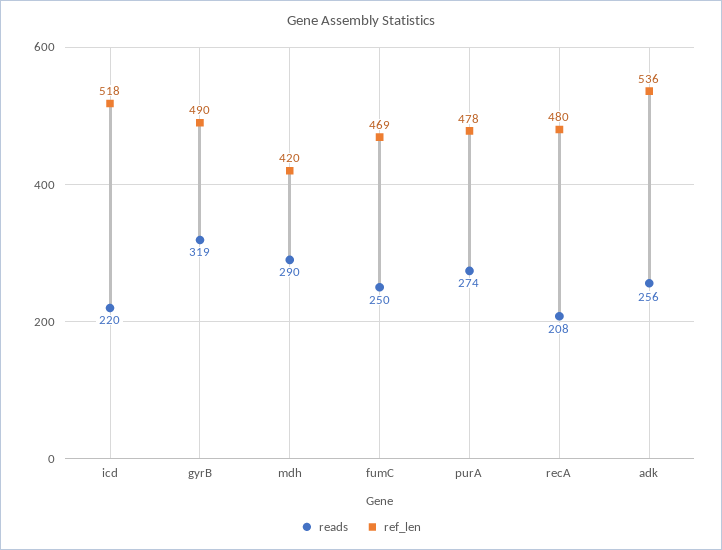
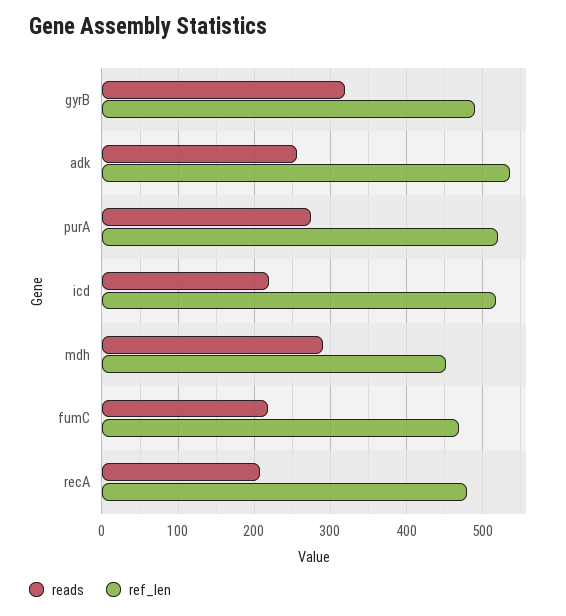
  {
    "reads": {
      "icd": 220,
      "gyrB": 319,
      "mdh": 290,
-     "fumC": 250,
+     "fumC": 220,
      "purA": 274,
      "recA": 208,
      "adk": 256
    },
    "ref_len": {
      "icd": 518,
      "gyrB": 490,
-     "mdh": 420,
+     "mdh": 450,
      "fumC": 469,
-     "purA": 478,
+     "purA": 520,
      "recA": 480,
      "adk": 536
    }
  }

